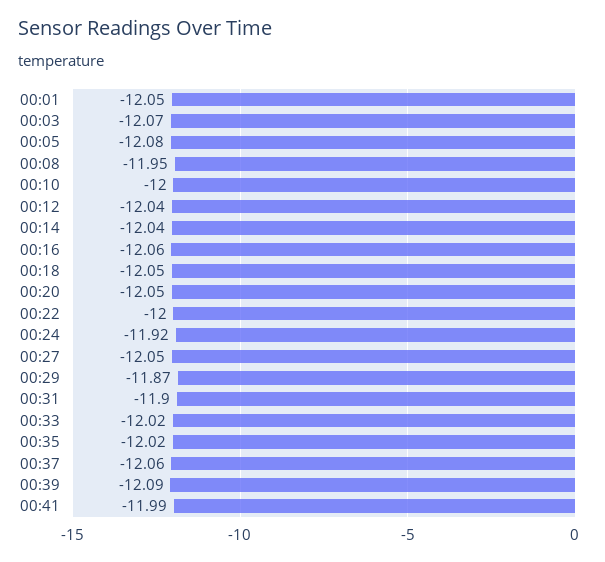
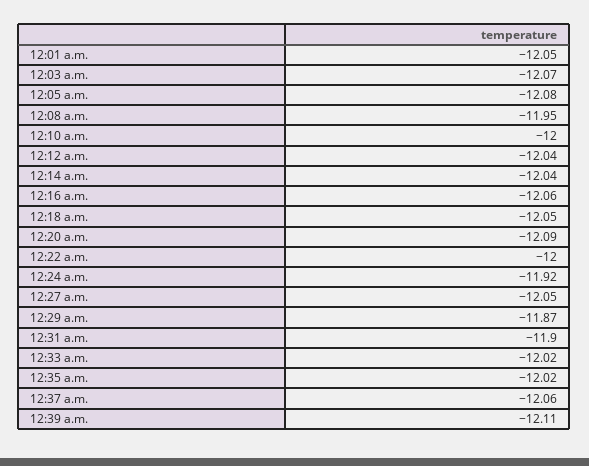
  {
    "00:01": -12.05,
    "00:03": -12.07,
    "00:05": -12.08,
    "00:08": -11.95,
    "00:10": -12,
    "00:12": -12.04,
    "00:14": -12.04,
    "00:16": -12.06,
    "00:18": -12.05,
-   "00:20": -12.05,
+   "00:20": -12.09,
    "00:22": -12,
    "00:24": -11.92,
    "00:27": -12.05,
    "00:29": -11.87,
    "00:31": -11.9,
    "00:33": -12.02,
    "00:35": -12.02,
    "00:37": -12.06,
-   "00:39": -12.09,
+   "00:39": -12.11
-   "00:41": -11.99
  }

